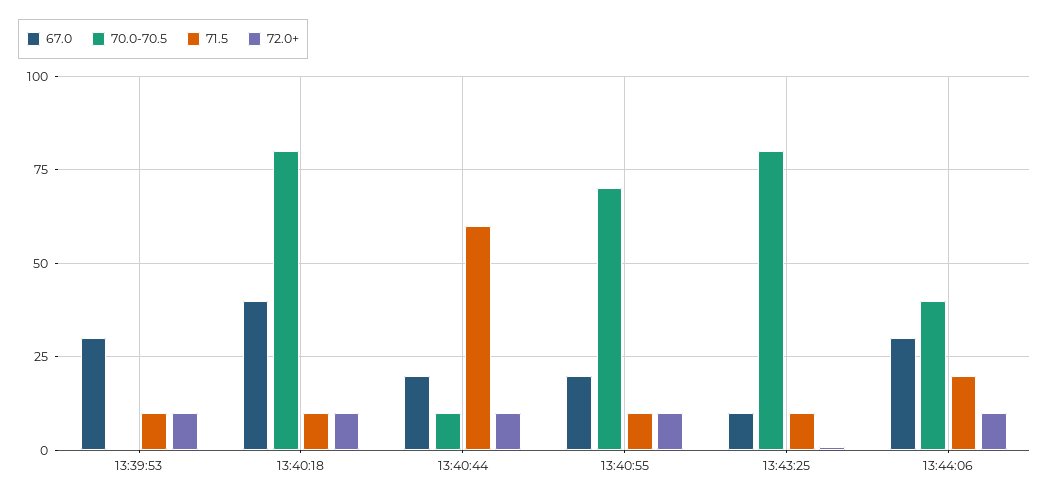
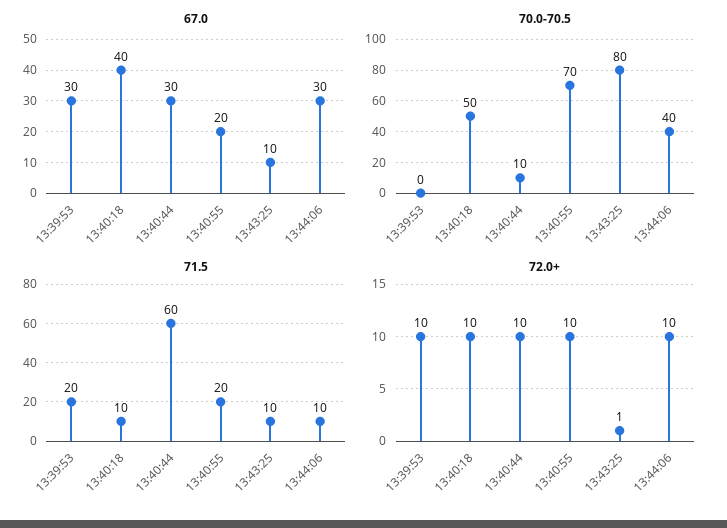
  {
    "67.0": {
      "13:39:53": 30,
      "13:40:18": 40,
-     "13:40:44": 20,
+     "13:40:44": 30,
      "13:40:55": 20,
      "13:43:25": 10,
      "13:44:06": 30
    },
    "70.0-70.5": {
      "13:39:53": 0,
-     "13:40:18": 80,
+     "13:40:18": 50,
      "13:40:44": 10,
      "13:40:55": 70,
      "13:43:25": 80,
      "13:44:06": 40
    },
    "71.5": {
-     "13:39:53": 10,
+     "13:39:53": 20,
      "13:40:18": 10,
      "13:40:44": 60,
-     "13:40:55": 10,
+     "13:40:55": 20,
      "13:43:25": 10,
-     "13:44:06": 20
+     "13:44:06": 10
    },
    "72.0+": {
      "13:39:53": 10,
      "13:40:18": 10,
      "13:40:44": 10,
      "13:40:55": 10,
      "13:43:25": 1,
      "13:44:06": 10
    }
  }

